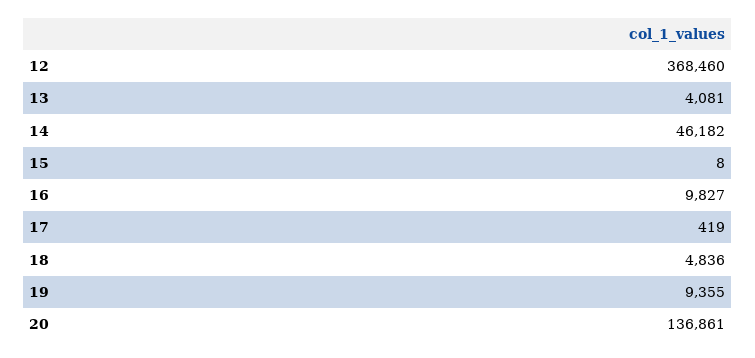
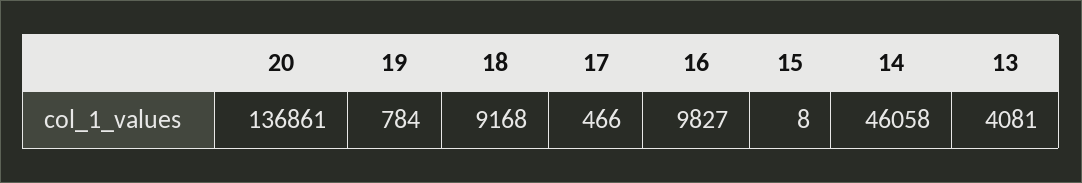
  {
-   "12": 368460,
    "13": 4081,
-   "14": 46182,
+   "14": 46058,
    "15": 8,
    "16": 9827,
-   "17": 419,
+   "17": 466,
-   "18": 4836,
+   "18": 9168,
-   "19": 9355,
+   "19": 784,
    "20": 136861
  }

